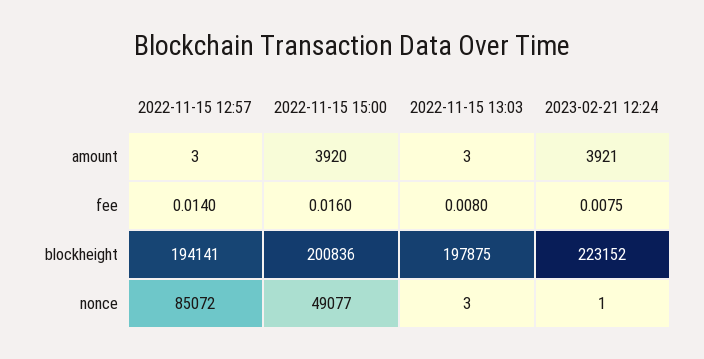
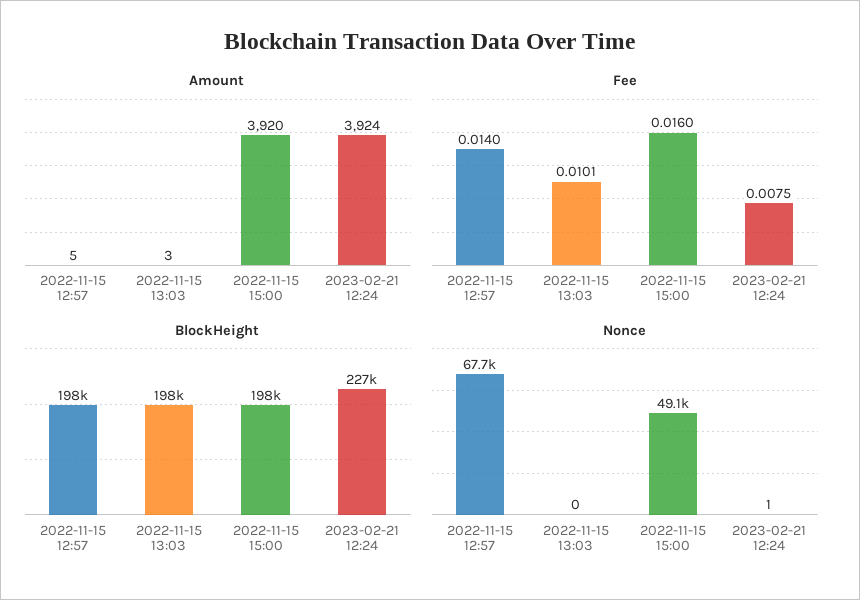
  {
    "amount": {
-     "2022-11-15 12:57": 3,
+     "2022-11-15 12:57": 5,
      "2022-11-15 15:00": 3920,
      "2022-11-15 13:03": 3,
-     "2023-02-21 12:24": 3921
+     "2023-02-21 12:24": 3924
    },
    "fee": {
      "2022-11-15 12:57": 0.014,
      "2022-11-15 15:00": 0.016,
-     "2022-11-15 13:03": 0.008,
+     "2022-11-15 13:03": 0.0101,
      "2023-02-21 12:24": 0.0075
    },
    "blockheight": {
-     "2022-11-15 12:57": 194141,
+     "2022-11-15 12:57": 198000,
-     "2022-11-15 15:00": 200836,
+     "2022-11-15 15:00": 198000,
      "2022-11-15 13:03": 197875,
-     "2023-02-21 12:24": 223152
+     "2023-02-21 12:24": 227000
    },
    "nonce": {
-     "2022-11-15 12:57": 85072,
+     "2022-11-15 12:57": 67700,
      "2022-11-15 15:00": 49077,
-     "2022-11-15 13:03": 3,
+     "2022-11-15 13:03": 0,
      "2023-02-21 12:24": 1
    }
  }

